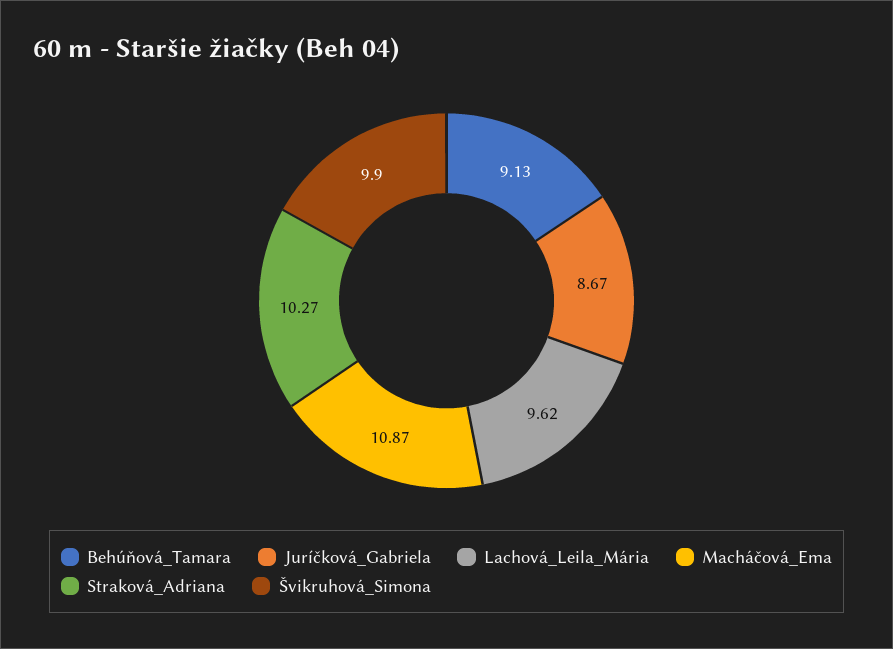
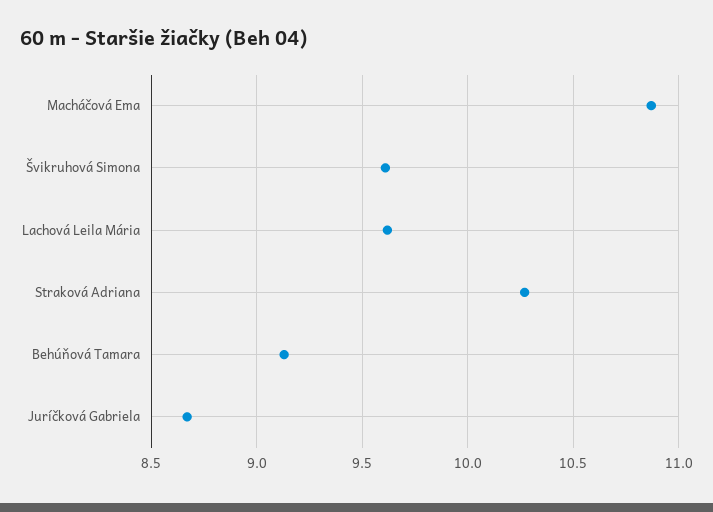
  {
    "Behúňová_Tamara": 9.13,
    "Juríčková_Gabriela": 8.67,
    "Lachová_Leila_Mária": 9.62,
    "Macháčová_Ema": 10.87,
    "Straková_Adriana": 10.27,
-   "Švikruhová_Simona": 9.9
+   "Švikruhová_Simona": 9.6
  }

